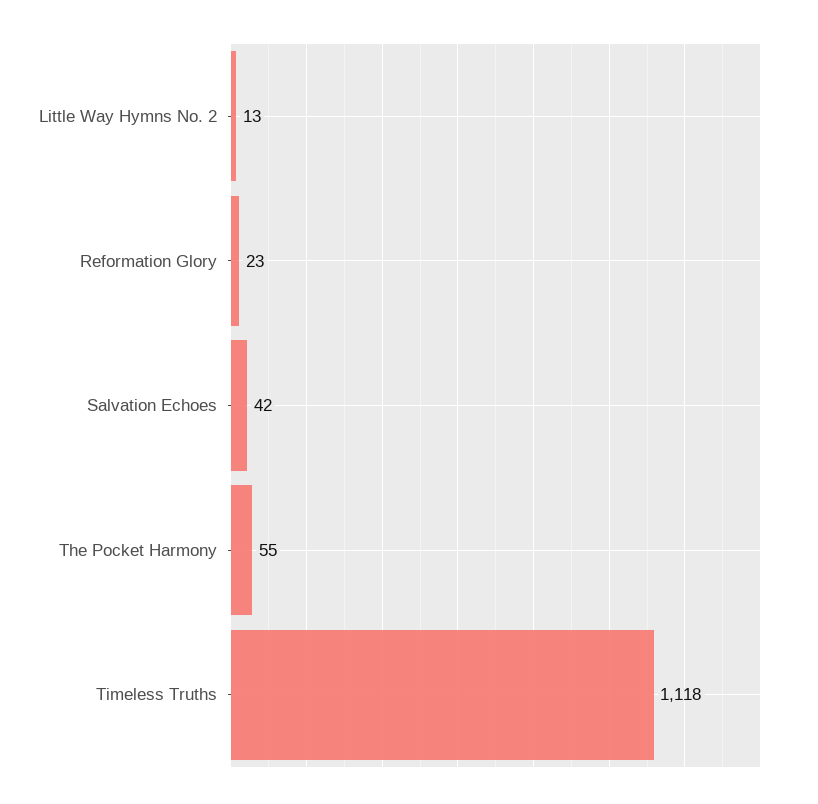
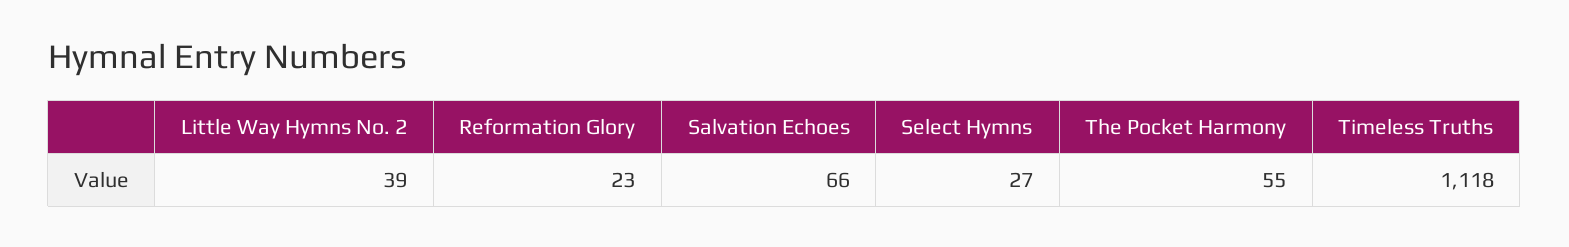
  {
-   "Little Way Hymns No. 2": 13,
+   "Little Way Hymns No. 2": 39,
    "Reformation Glory": 23,
-   "Salvation Echoes": 42,
+   "Salvation Echoes": 66,
    "The Pocket Harmony": 55,
-   "Timeless Truths": 1118
+   "Timeless Truths": 1118,
+   "Select Hymns": 27
  }

